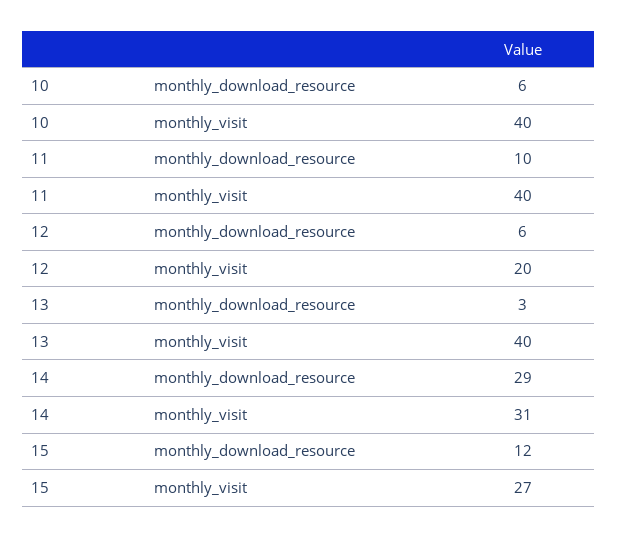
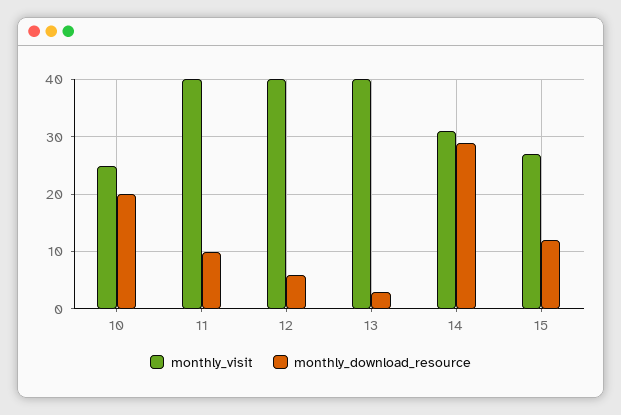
  {
    "monthly_download_resource": {
-     "10": 6,
+     "10": 20,
      "11": 10,
      "12": 6,
      "13": 3,
      "14": 29,
      "15": 12
    },
    "monthly_visit": {
-     "10": 40,
+     "10": 25,
      "11": 40,
-     "12": 20,
+     "12": 40,
      "13": 40,
      "14": 31,
      "15": 27
    }
  }

